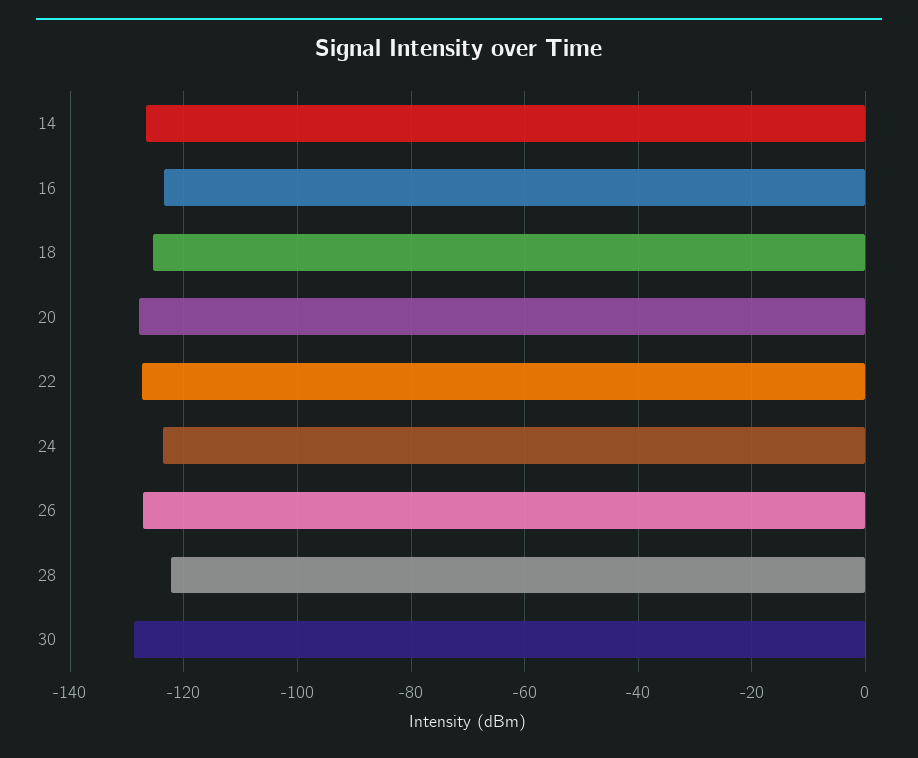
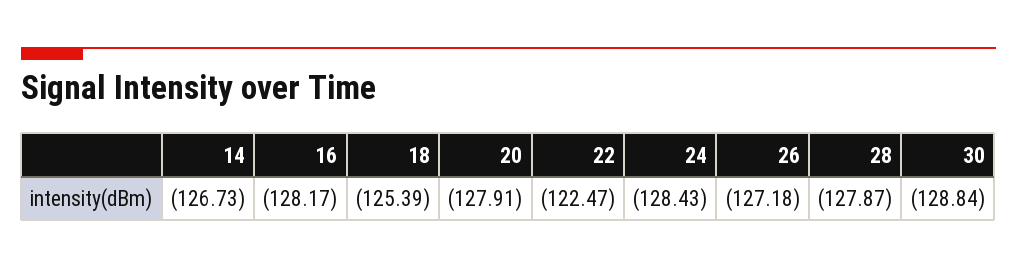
  {
    "14": -126.73,
-   "16": -124,
+   "16": -128.17,
    "18": -125.39,
    "20": -127.91,
-   "22": -128,
+   "22": -122.47,
-   "24": -124,
+   "24": -128.43,
    "26": -127.18,
-   "28": -122,
+   "28": -127.87,
    "30": -128.84
  }

